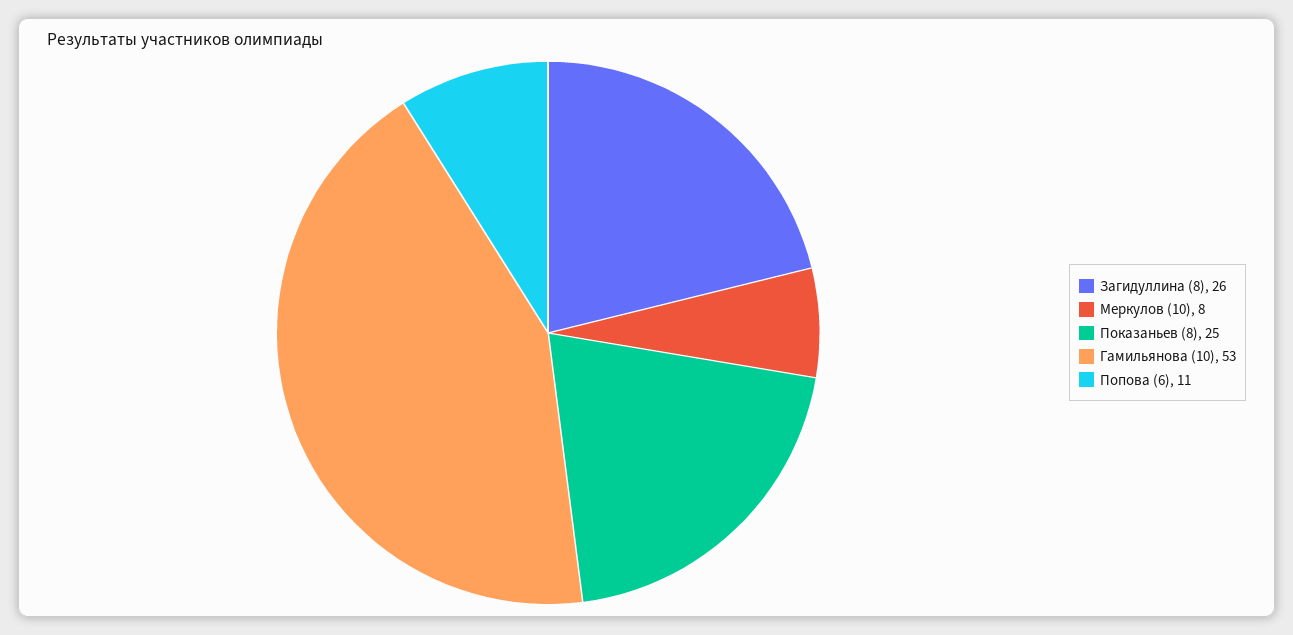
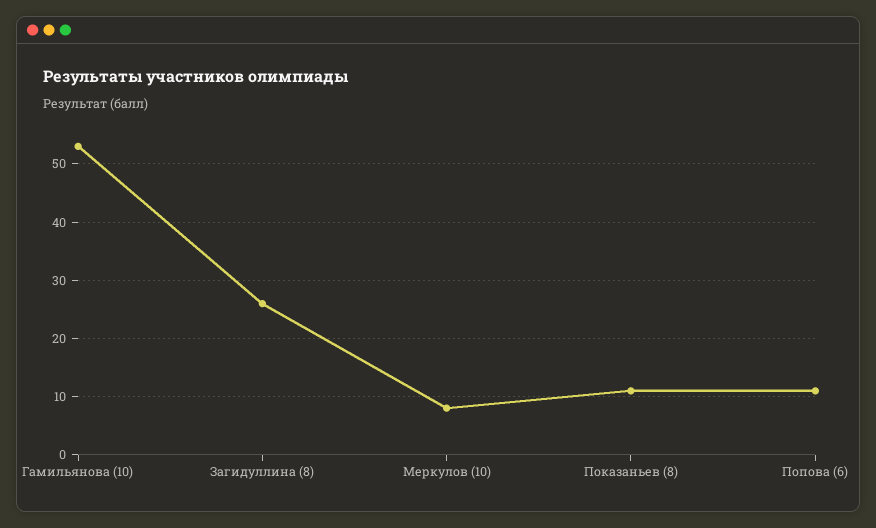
  {
    "Загидуллина (8)": 26,
    "Меркулов (10)": 8,
-   "Показаньев (8)": 25,
+   "Показаньев (8)": 10,
    "Гамильянова (10)": 53,
    "Попова (6)": 11
  }

